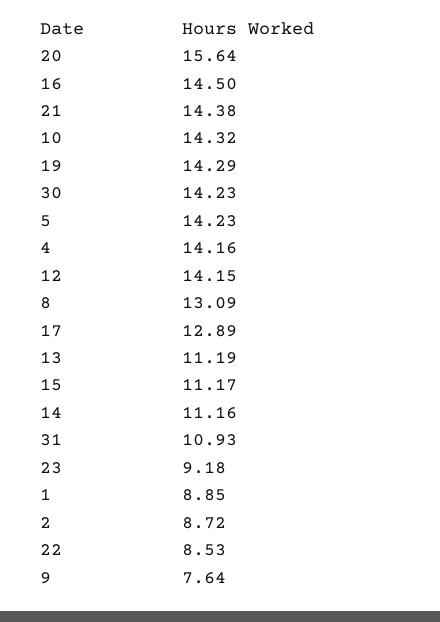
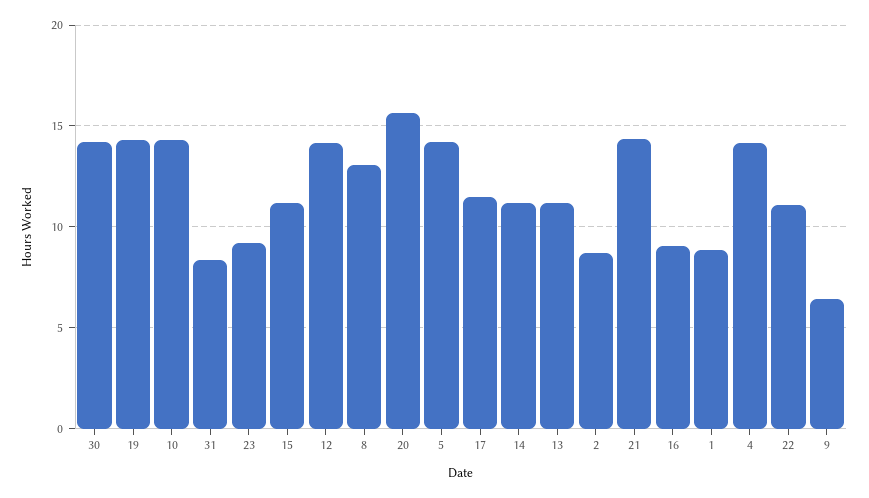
  {
    "20": 15.64,
-   "16": 14.5,
+   "16": 9,
    "21": 14.38,
    "10": 14.32,
    "19": 14.29,
    "30": 14.23,
    "5": 14.23,
    "4": 14.16,
    "12": 14.15,
    "8": 13.09,
-   "17": 12.89,
+   "17": 11.5,
    "13": 11.19,
    "15": 11.17,
    "14": 11.16,
-   "31": 10.93,
+   "31": 8.5,
    "23": 9.18,
    "1": 8.85,
    "2": 8.72,
-   "22": 8.53,
+   "22": 11,
-   "9": 7.64
+   "9": 6.5
  }

